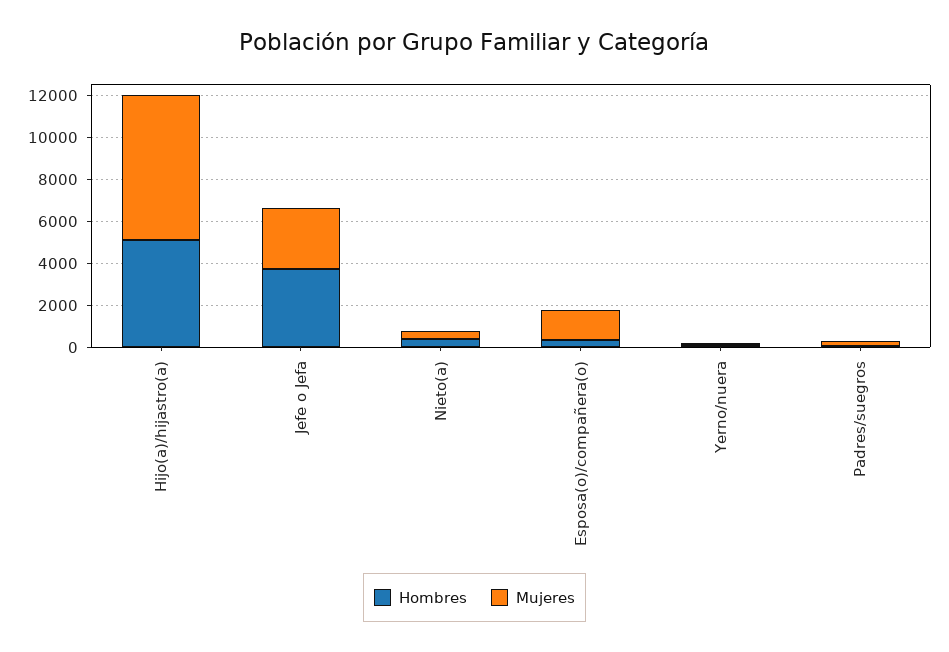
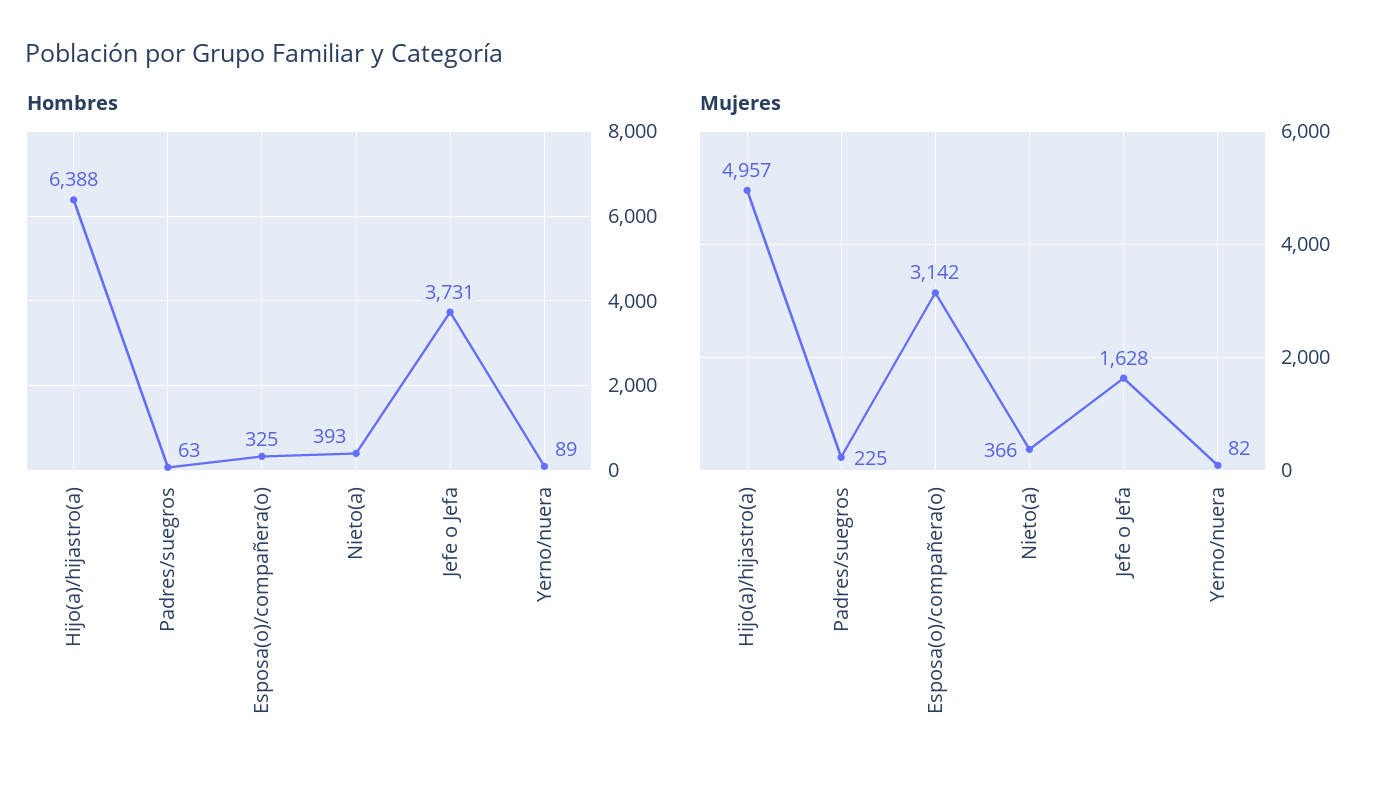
  {
    "Hombres": {
-     "Hijo(a)/hijastro(a)": 5000,
+     "Hijo(a)/hijastro(a)": 6388,
      "Jefe o Jefa": 3731,
      "Nieto(a)": 393,
      "Esposa(o)/compañera(o)": 325,
      "Yerno/nuera": 89,
      "Padres/suegros": 63
    },
    "Mujeres": {
-     "Hijo(a)/hijastro(a)": 7000,
+     "Hijo(a)/hijastro(a)": 4957,
-     "Jefe o Jefa": 3000,
+     "Jefe o Jefa": 1628,
      "Nieto(a)": 366,
-     "Esposa(o)/compañera(o)": 1500,
+     "Esposa(o)/compañera(o)": 3142,
      "Yerno/nuera": 82,
      "Padres/suegros": 225
    }
  }

